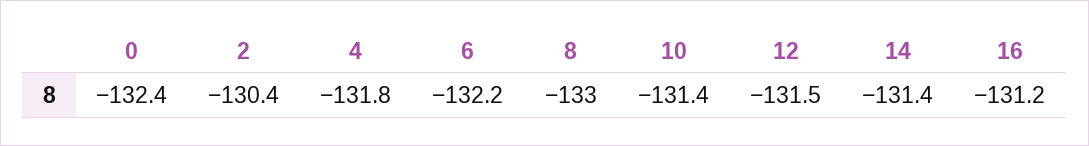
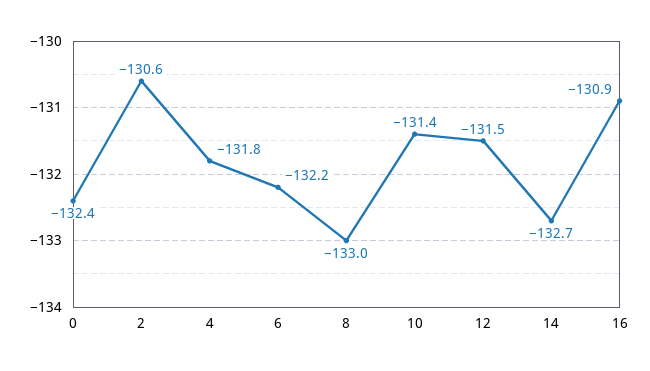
  {
    "0": -132.4,
-   "2": -130.4,
+   "2": -130.6,
    "4": -131.8,
    "6": -132.2,
    "8": -133,
    "10": -131.4,
    "12": -131.5,
-   "14": -131.4,
+   "14": -132.7,
-   "16": -131.2
+   "16": -130.9
  }

